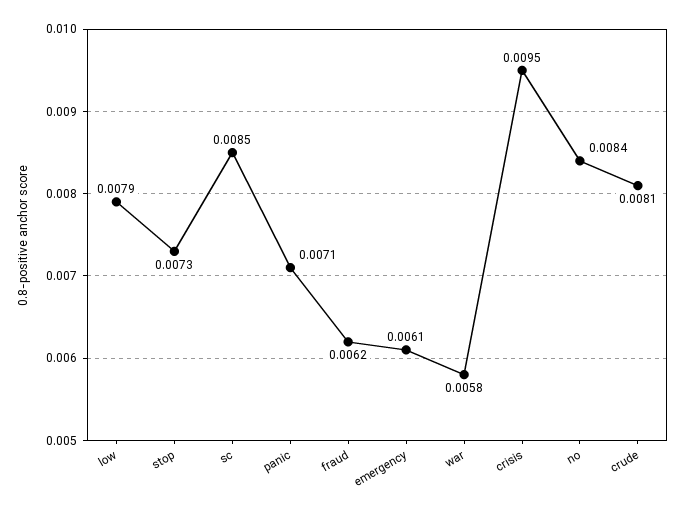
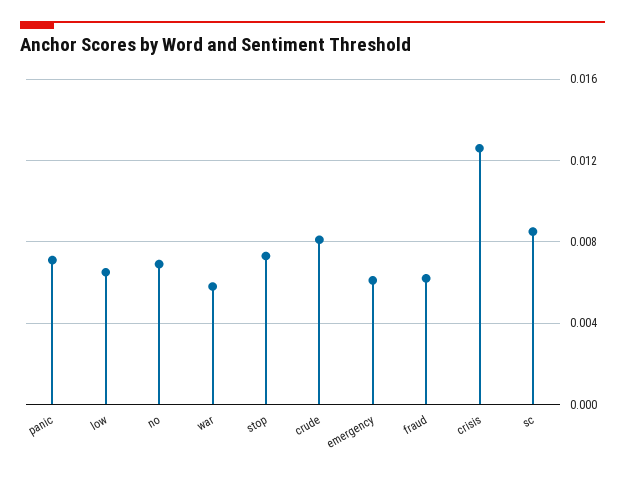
  {
-   "low": 0.0079,
+   "low": 0.0065,
    "stop": 0.0073,
    "sc": 0.0085,
    "panic": 0.0071,
    "fraud": 0.0062,
    "emergency": 0.0061,
    "war": 0.0058,
-   "crisis": 0.0095,
+   "crisis": 0.0125,
-   "no": 0.0084,
+   "no": 0.007,
    "crude": 0.0081
  }

